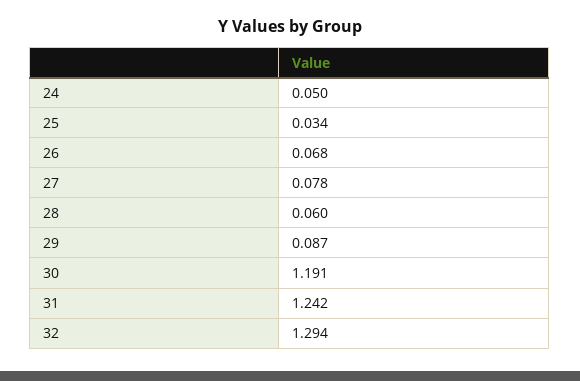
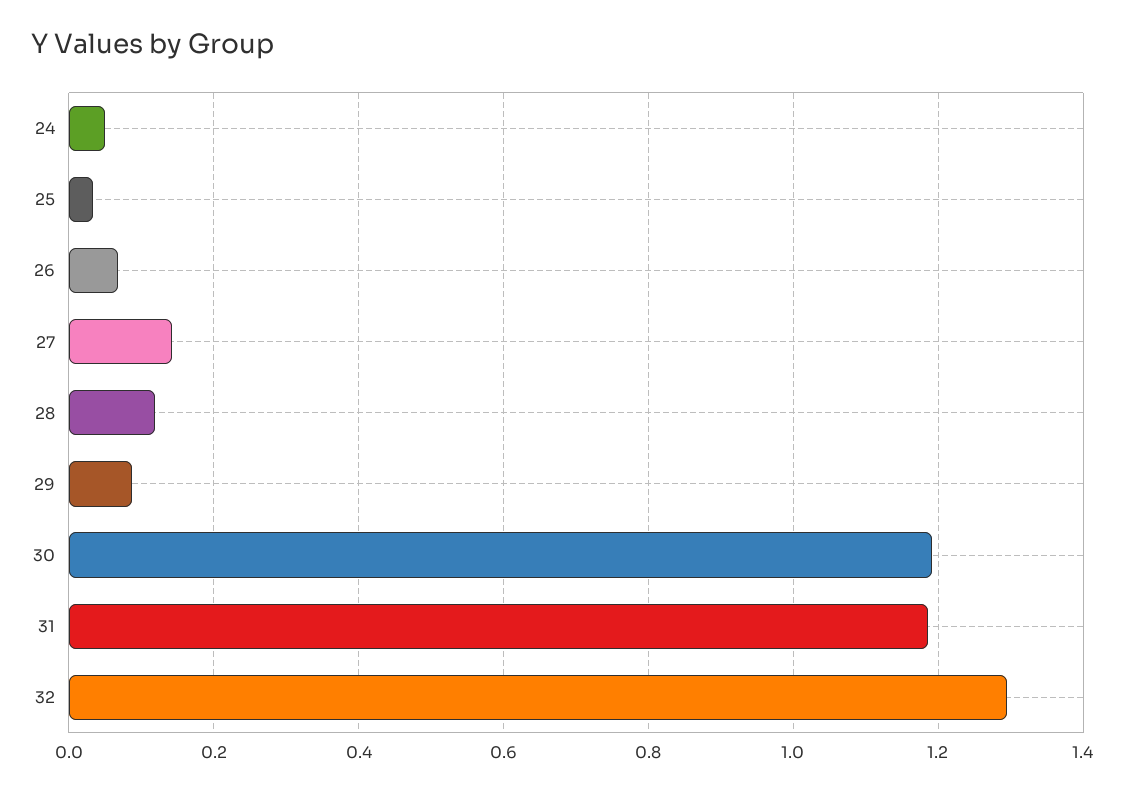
  {
    "24": 0.05,
    "25": 0.034,
    "26": 0.068,
-   "27": 0.078,
+   "27": 0.14,
-   "28": 0.06,
+   "28": 0.12,
    "29": 0.087,
    "30": 1.191,
-   "31": 1.242,
+   "31": 1.18,
    "32": 1.294
  }

